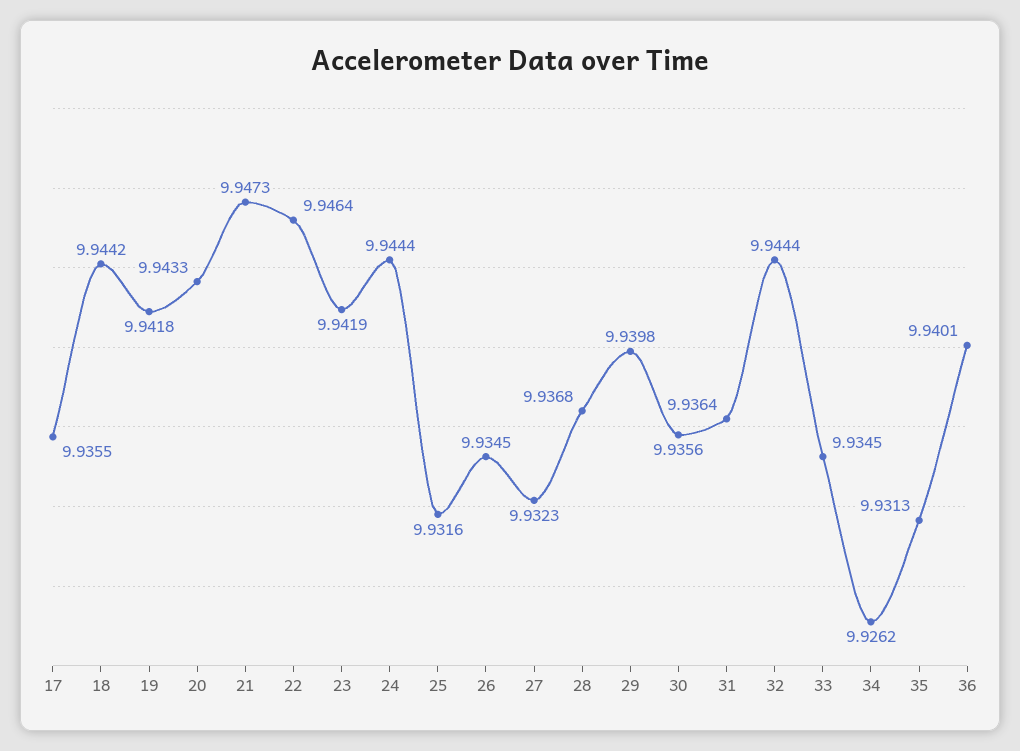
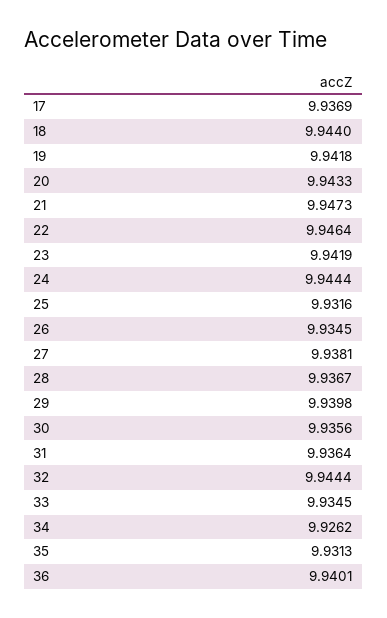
  {
-   "17": 9.9355,
+   "17": 9.9369,
-   "18": 9.9442,
+   "18": 9.944,
    "19": 9.9418,
    "20": 9.9433,
    "21": 9.9473,
    "22": 9.9464,
    "23": 9.9419,
    "24": 9.9444,
    "25": 9.9316,
    "26": 9.9345,
-   "27": 9.9323,
+   "27": 9.9381,
-   "28": 9.9368,
+   "28": 9.9367,
    "29": 9.9398,
    "30": 9.9356,
    "31": 9.9364,
    "32": 9.9444,
    "33": 9.9345,
    "34": 9.9262,
    "35": 9.9313,
    "36": 9.9401
  }

